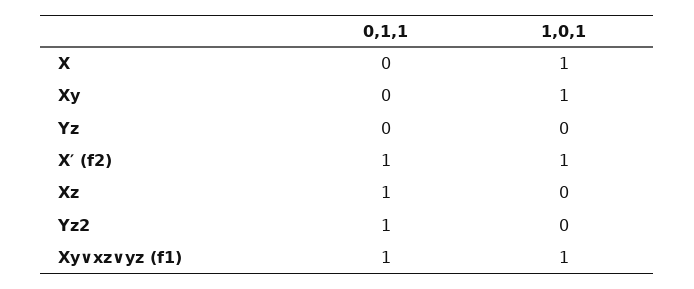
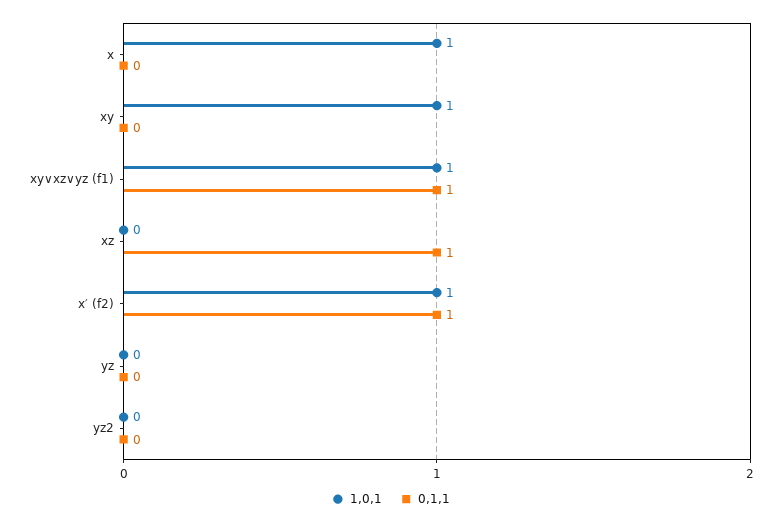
  {
    "0,1,1": {
      "X": 0,
      "Xy": 0,
      "Yz": 0,
      "X′ (f2)": 1,
      "Xz": 1,
-     "Yz2": 1,
+     "Yz2": 0,
      "Xy∨xz∨yz (f1)": 1
    },
    "1,0,1": {
      "X": 1,
      "Xy": 1,
      "Yz": 0,
      "X′ (f2)": 1,
      "Xz": 0,
      "Yz2": 0,
      "Xy∨xz∨yz (f1)": 1
    }
  }

